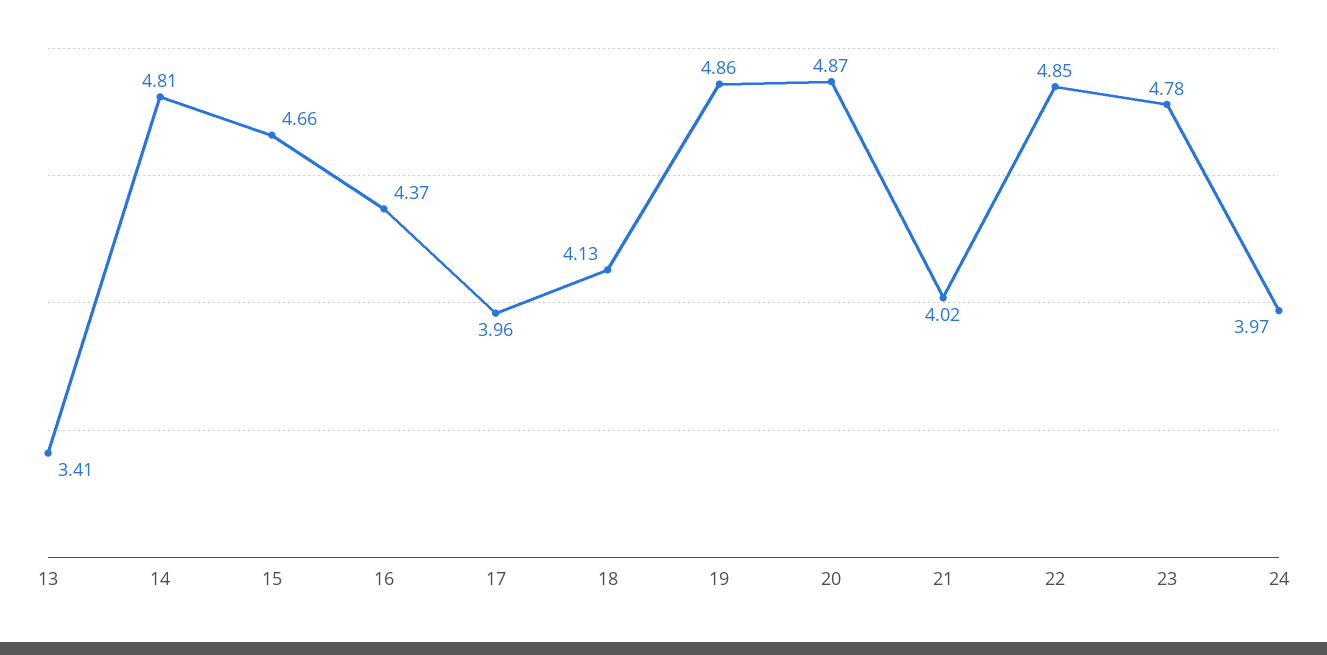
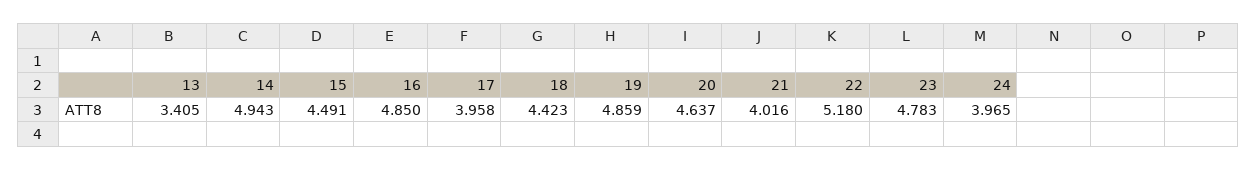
  {
    "13": 3.405,
-   "14": 4.81,
+   "14": 4.943,
-   "15": 4.66,
+   "15": 4.491,
-   "16": 4.37,
+   "16": 4.85,
    "17": 3.958,
-   "18": 4.13,
+   "18": 4.423,
    "19": 4.859,
-   "20": 4.87,
+   "20": 4.637,
    "21": 4.016,
-   "22": 4.85,
+   "22": 5.18,
    "23": 4.783,
    "24": 3.965
  }

